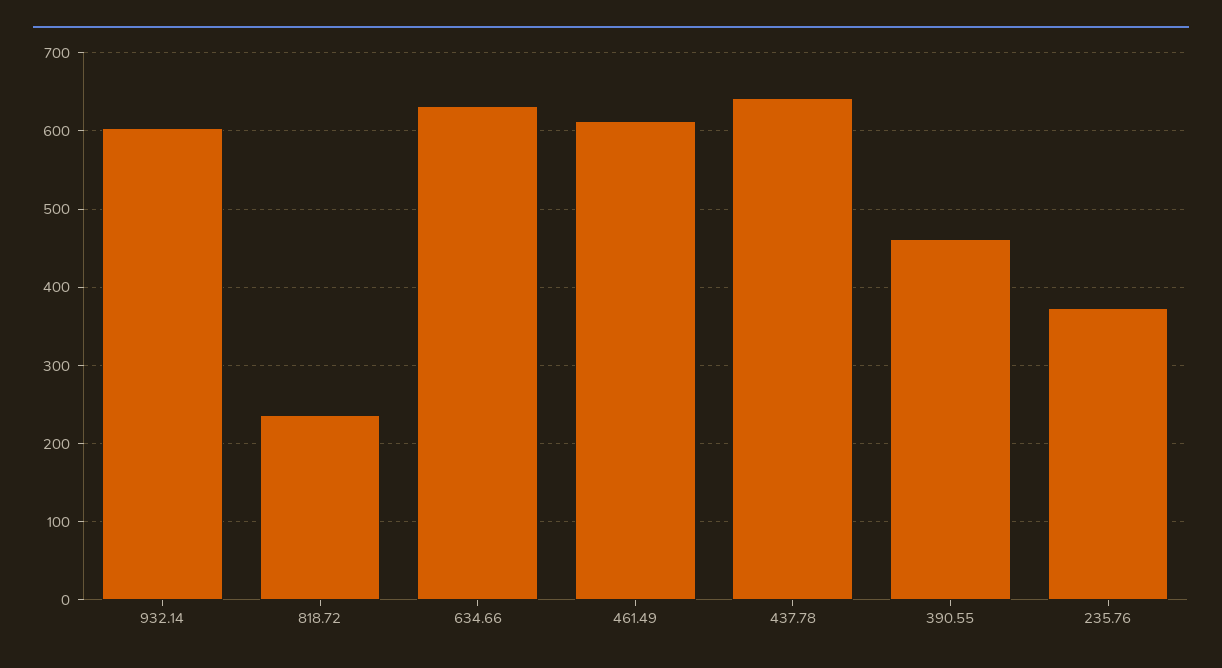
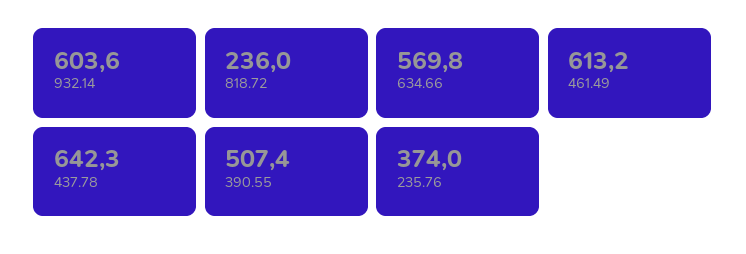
  {
    "932.14": 603.6,
    "818.72": 236,
-   "634.66": 630,
+   "634.66": 569.8,
    "461.49": 613.2,
    "437.78": 642.3,
-   "390.55": 460,
+   "390.55": 507.4,
    "235.76": 374
  }

